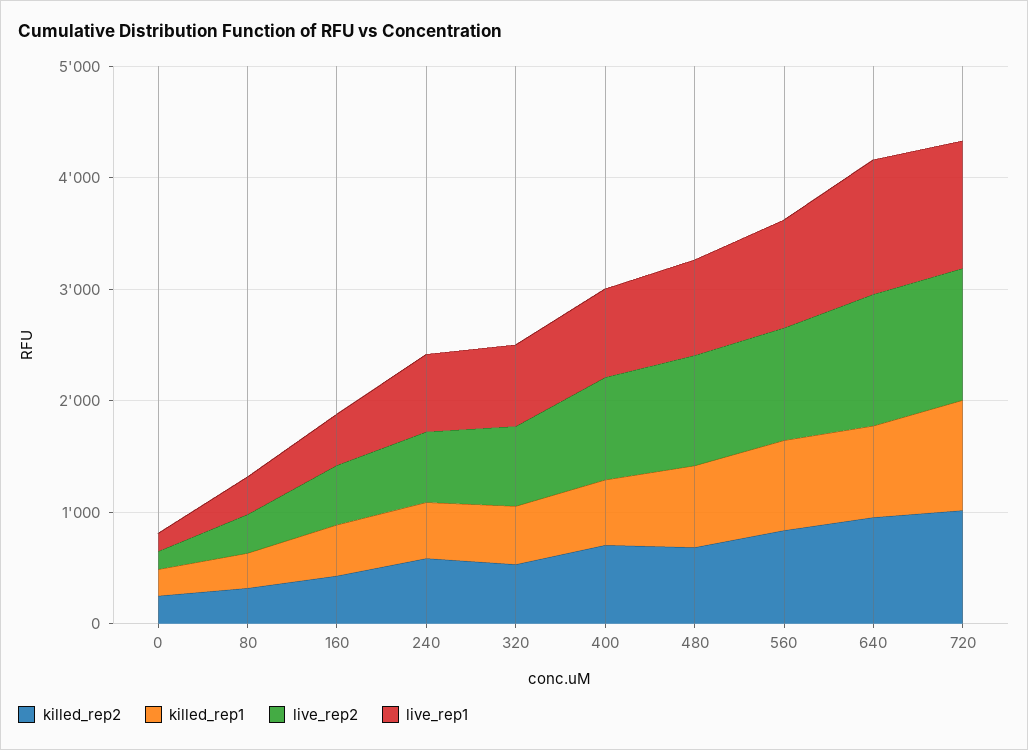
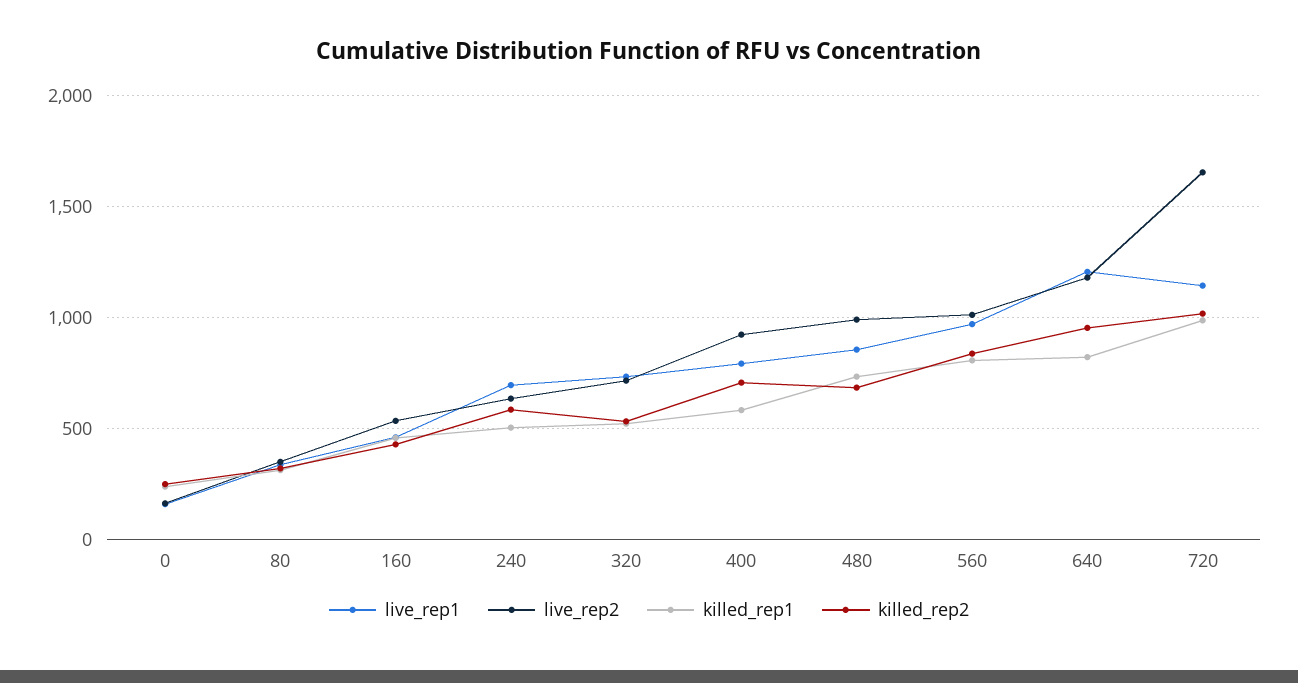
  {
    "killed_rep2": {
      "0": 250,
      "80": 300,
      "160": 450,
      "240": 600,
      "320": 550,
      "400": 700,
      "480": 700,
      "560": 850,
      "640": 950,
      "720": 1000
    },
    "killed_rep1": {
      "0": 250,
      "80": 300,
      "160": 450,
      "240": 500,
      "320": 500,
      "400": 600,
      "480": 750,
      "560": 800,
      "640": 800,
      "720": 1000
    },
    "live_rep2": {
      "0": 150,
      "80": 350,
      "160": 550,
      "240": 650,
      "320": 700,
      "400": 900,
      "480": 1000,
      "560": 1000,
      "640": 1200,
-     "720": 1200
+     "720": 1650
    },
    "live_rep1": {
      "0": 150,
      "80": 350,
      "160": 450,
      "240": 700,
      "320": 750,
      "400": 800,
      "480": 850,
      "560": 950,
      "640": 1200,
      "720": 1150
    }
  }

